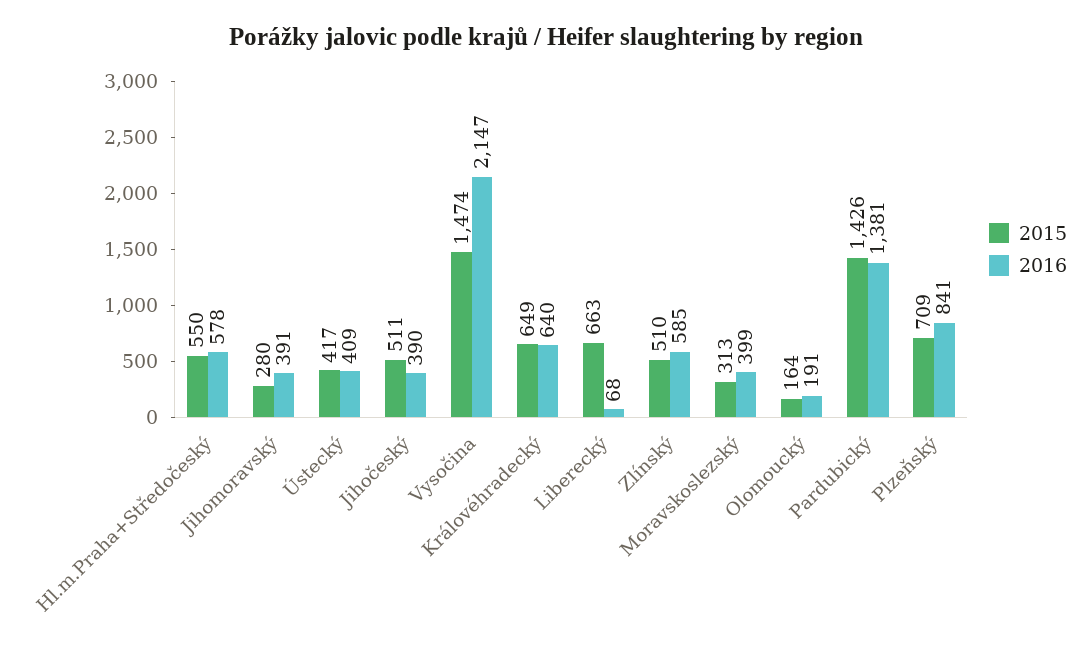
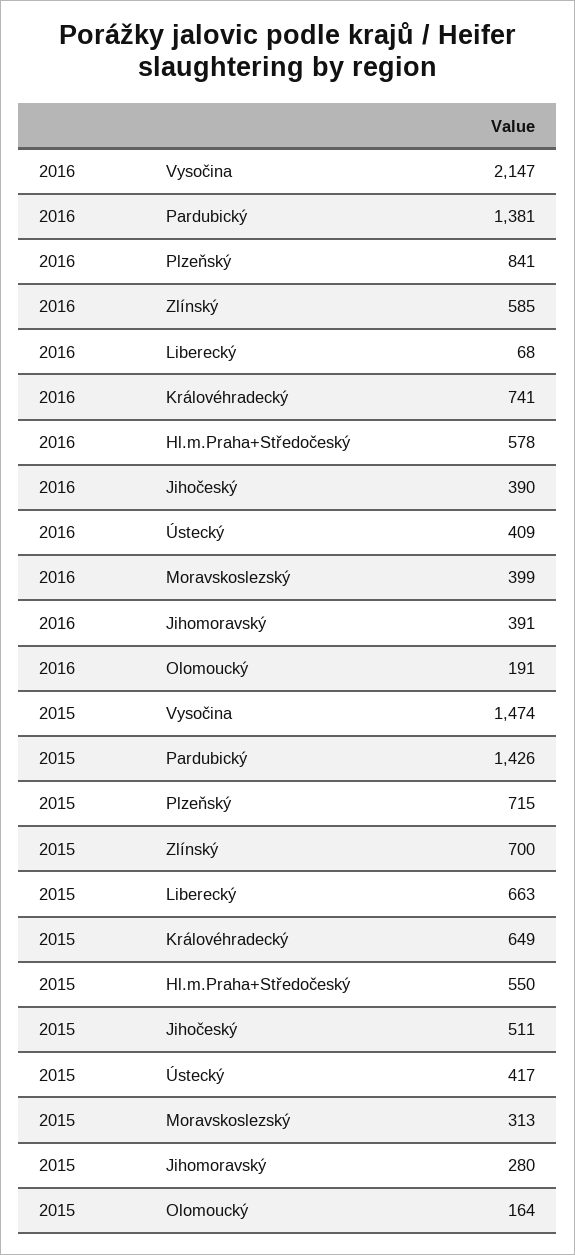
  {
    "2015": {
      "Hl.m.Praha+Středočeský": 550,
      "Jihomoravský": 280,
      "Ústecký": 417,
      "Jihočeský": 511,
      "Vysočina": 1474,
      "Královéhradecký": 649,
      "Liberecký": 663,
-     "Zlínský": 510,
+     "Zlínský": 700,
      "Moravskoslezský": 313,
      "Olomoucký": 164,
      "Pardubický": 1426,
-     "Plzeňský": 709
+     "Plzeňský": 715
    },
    "2016": {
      "Hl.m.Praha+Středočeský": 578,
      "Jihomoravský": 391,
      "Ústecký": 409,
      "Jihočeský": 390,
      "Vysočina": 2147,
-     "Královéhradecký": 640,
+     "Královéhradecký": 741,
      "Liberecký": 68,
      "Zlínský": 585,
      "Moravskoslezský": 399,
      "Olomoucký": 191,
      "Pardubický": 1381,
      "Plzeňský": 841
    }
  }

